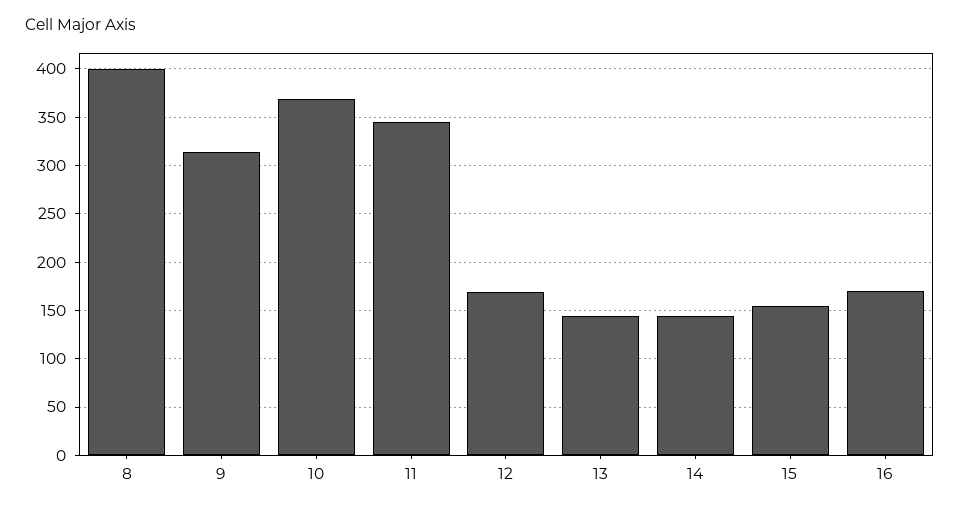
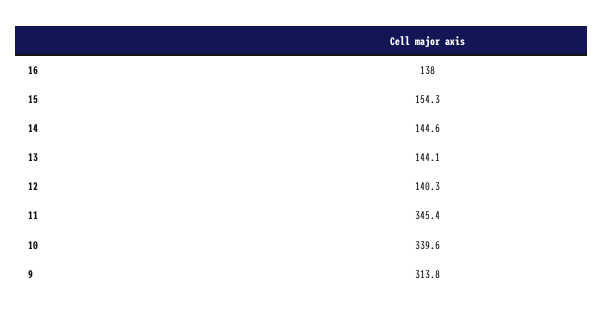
  {
-   "8": 400,
    "9": 313.8,
-   "10": 370,
+   "10": 339.6,
    "11": 345.4,
-   "12": 170,
+   "12": 140.3,
    "13": 144.1,
    "14": 144.6,
    "15": 154.3,
-   "16": 170
+   "16": 138
  }

